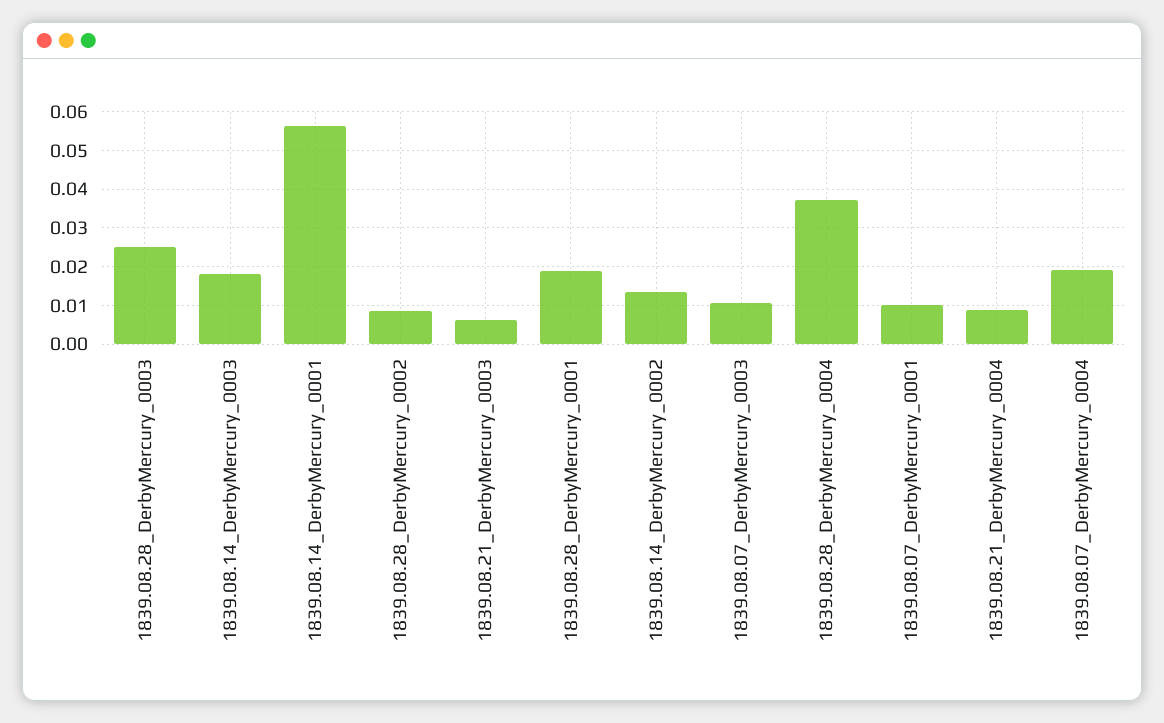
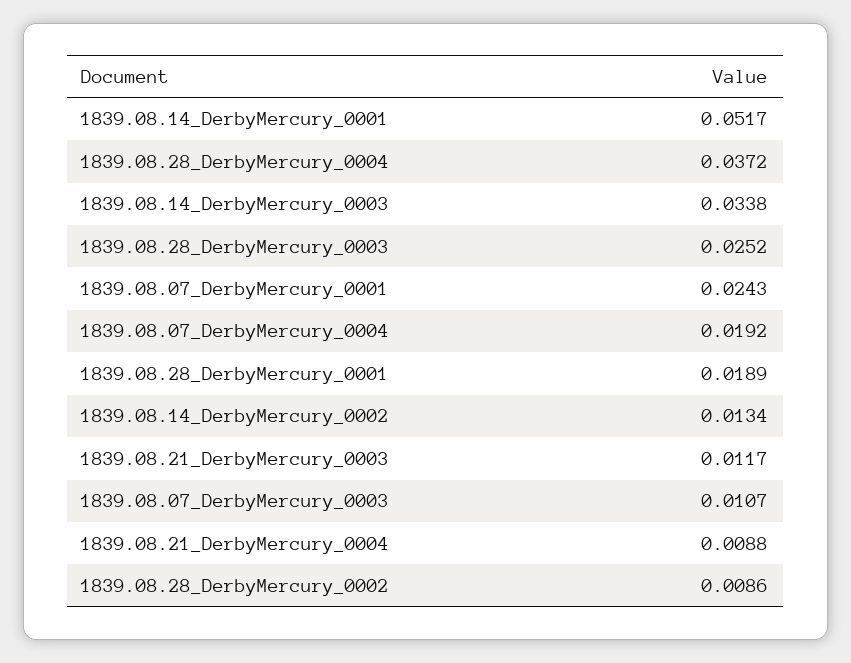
  {
    "1839.08.28_DerbyMercury_0003": 0.0252,
-   "1839.08.14_DerbyMercury_0003": 0.018,
+   "1839.08.14_DerbyMercury_0003": 0.0338,
-   "1839.08.14_DerbyMercury_0001": 0.056,
+   "1839.08.14_DerbyMercury_0001": 0.0517,
    "1839.08.28_DerbyMercury_0002": 0.0086,
-   "1839.08.21_DerbyMercury_0003": 0.006,
+   "1839.08.21_DerbyMercury_0003": 0.0117,
    "1839.08.28_DerbyMercury_0001": 0.0189,
    "1839.08.14_DerbyMercury_0002": 0.0134,
    "1839.08.07_DerbyMercury_0003": 0.0107,
    "1839.08.28_DerbyMercury_0004": 0.0372,
-   "1839.08.07_DerbyMercury_0001": 0.01,
+   "1839.08.07_DerbyMercury_0001": 0.0243,
    "1839.08.21_DerbyMercury_0004": 0.0088,
    "1839.08.07_DerbyMercury_0004": 0.0192
  }

